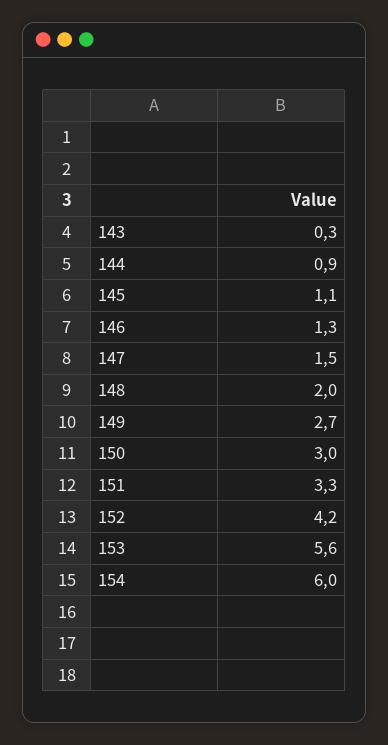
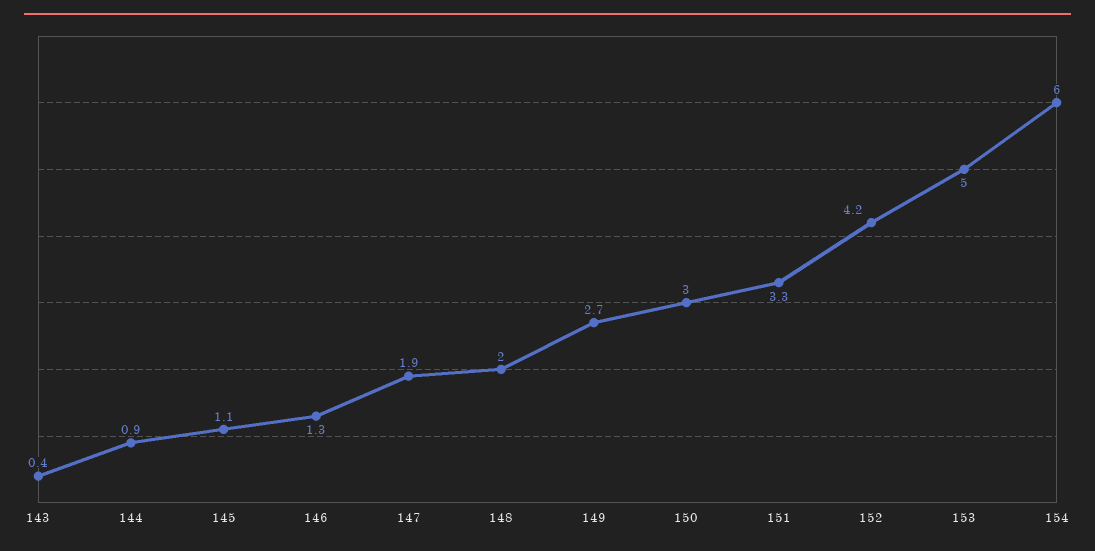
  {
-   "143": 0.3,
+   "143": 0.4,
    "144": 0.9,
    "145": 1.1,
    "146": 1.3,
-   "147": 1.5,
+   "147": 1.9,
    "148": 2,
    "149": 2.7,
    "150": 3,
    "151": 3.3,
    "152": 4.2,
-   "153": 5.6,
+   "153": 5,
    "154": 6
  }

